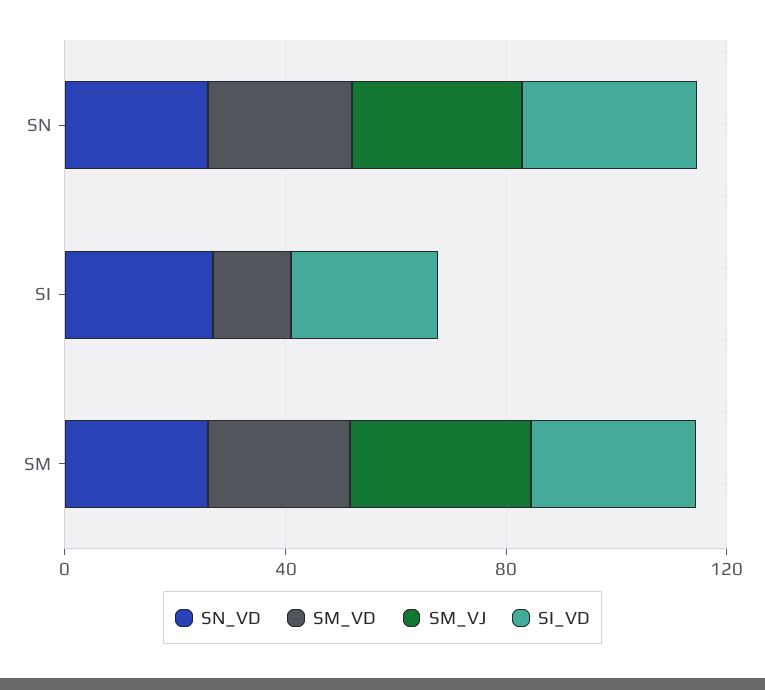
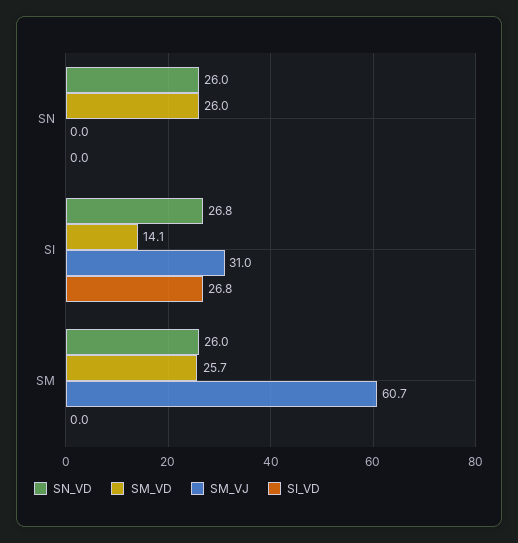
  {
    "SN_VD": {
      "SN": 26,
      "SI": 26.8,
      "SM": 26
    },
    "SM_VD": {
      "SN": 26,
      "SI": 14.1,
      "SM": 25.7
    },
    "SM_VJ": {
-     "SN": 30,
+     "SN": 0,
-     "SI": 0,
+     "SI": 31,
-     "SM": 30
+     "SM": 60.7
    },
    "SI_VD": {
-     "SN": 30,
+     "SN": 0,
      "SI": 26.8,
-     "SM": 30
+     "SM": 0
    }
  }

